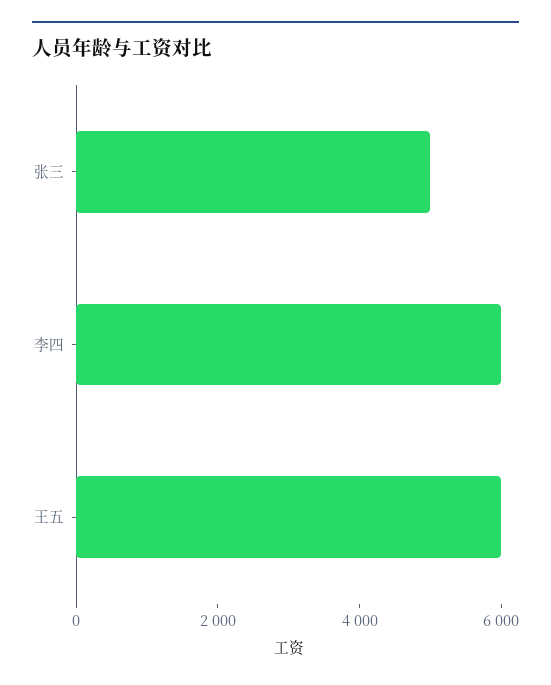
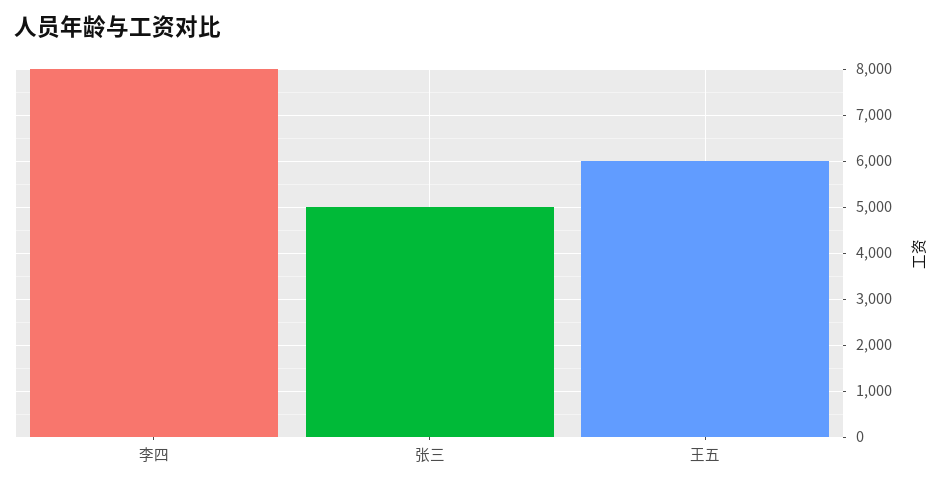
  {
    "张三": 5000,
-   "李四": 6000,
+   "李四": 8000,
    "王五": 6000
  }

